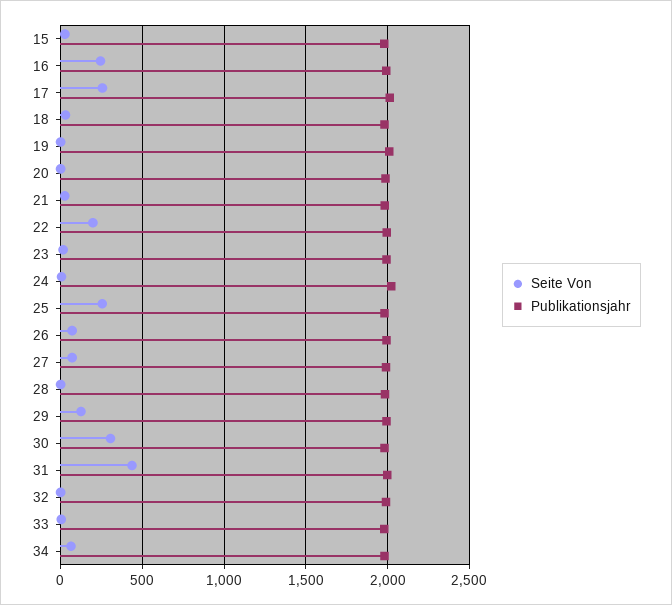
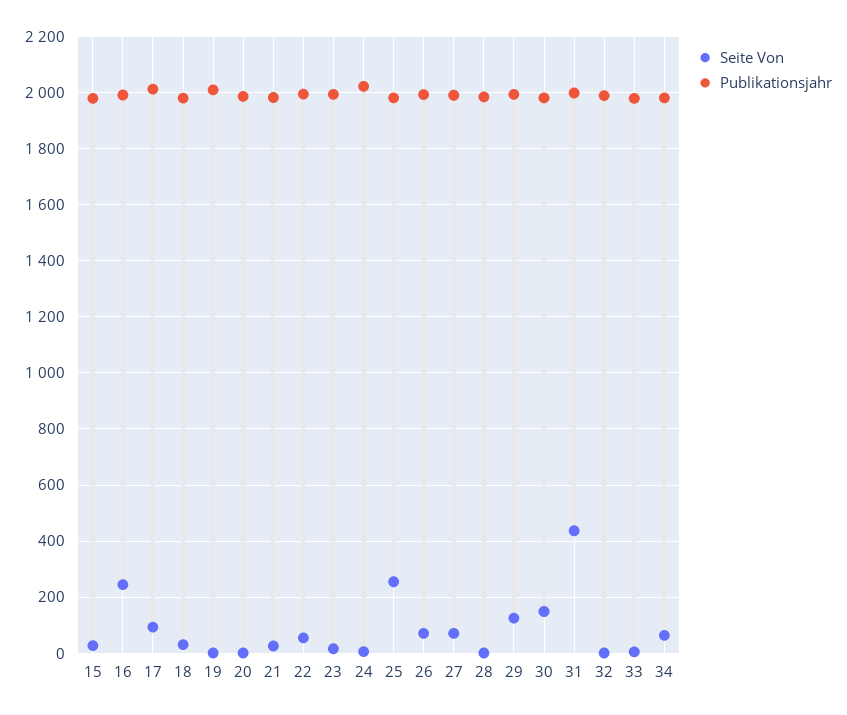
  {
    "Seite Von": {
      "15": 25,
      "16": 250,
-     "17": 250,
+     "17": 100,
      "18": 25,
      "19": 0,
      "20": 0,
      "21": 25,
-     "22": 200,
+     "22": 50,
      "23": 25,
      "24": 0,
      "25": 250,
      "26": 75,
      "27": 75,
      "28": 0,
      "29": 125,
-     "30": 300,
+     "30": 150,
      "31": 425,
      "32": 0,
      "33": 0,
      "34": 75
    },
    "Publikationsjahr": {
      "15": 1975,
      "16": 2000,
      "17": 2000,
      "18": 1975,
      "19": 2000,
      "20": 1975,
      "21": 1975,
      "22": 2000,
      "23": 2000,
      "24": 2025,
      "25": 1975,
      "26": 2000,
      "27": 2000,
      "28": 1975,
      "29": 2000,
      "30": 1975,
      "31": 2000,
      "32": 2000,
      "33": 1975,
      "34": 1975
    }
  }

